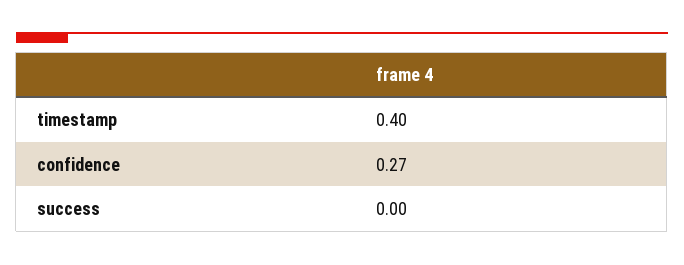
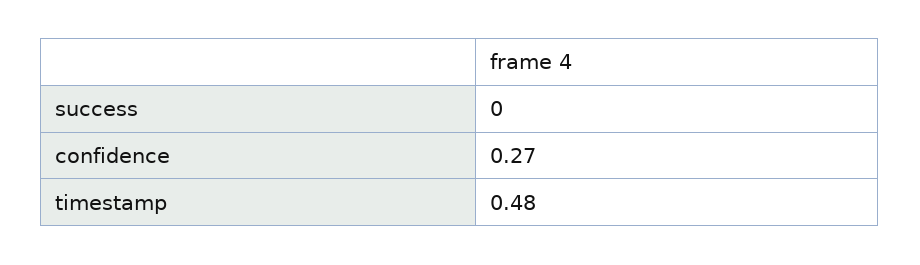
  {
-   "timestamp": 0.4,
+   "timestamp": 0.48,
    "confidence": 0.27,
    "success": 0
  }

